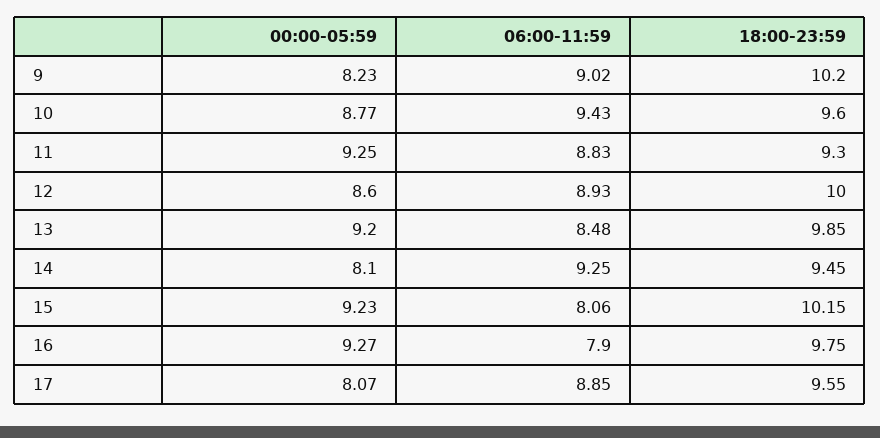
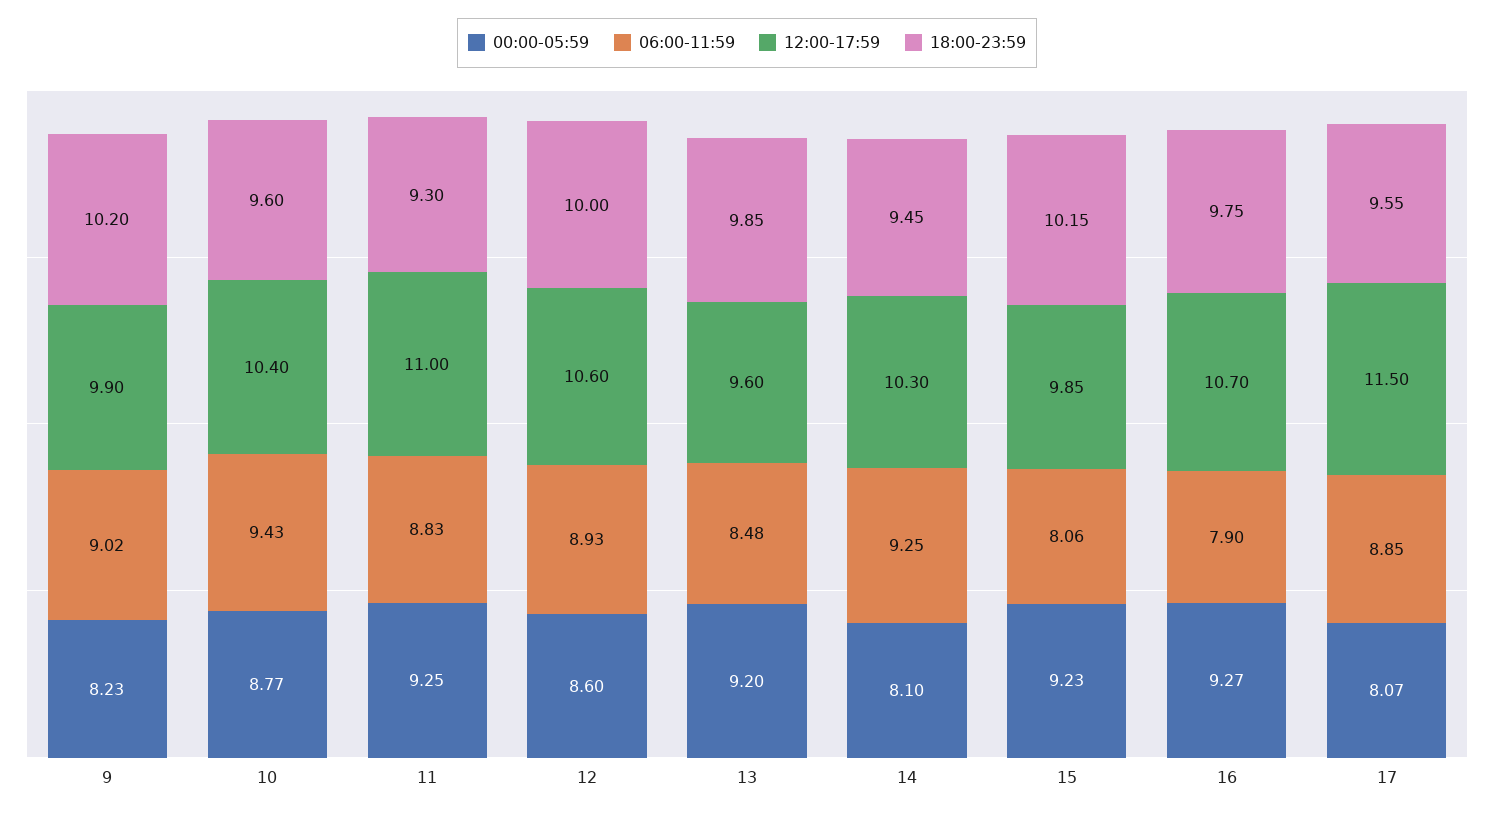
  {
    "00:00-05:59": {
      "9": 8.23,
      "10": 8.77,
      "11": 9.25,
      "12": 8.6,
      "13": 9.2,
      "14": 8.1,
      "15": 9.23,
      "16": 9.27,
      "17": 8.07
    },
    "06:00-11:59": {
      "9": 9.02,
      "10": 9.43,
      "11": 8.83,
      "12": 8.93,
      "13": 8.48,
      "14": 9.25,
      "15": 8.06,
      "16": 7.9,
      "17": 8.85
    },
    "18:00-23:59": {
      "9": 10.2,
      "10": 9.6,
      "11": 9.3,
      "12": 10,
      "13": 9.85,
      "14": 9.45,
      "15": 10.15,
      "16": 9.75,
      "17": 9.55
-   }
+   },
+   "12:00-17:59": {
+     "9": 9.9,
+     "10": 10.4,
+     "11": 11,
+     "12": 10.6,
+     "13": 9.6,
+     "14": 10.3,
+     "15": 9.85,
+     "16": 10.7,
+     "17": 11.5
+   }
  }

